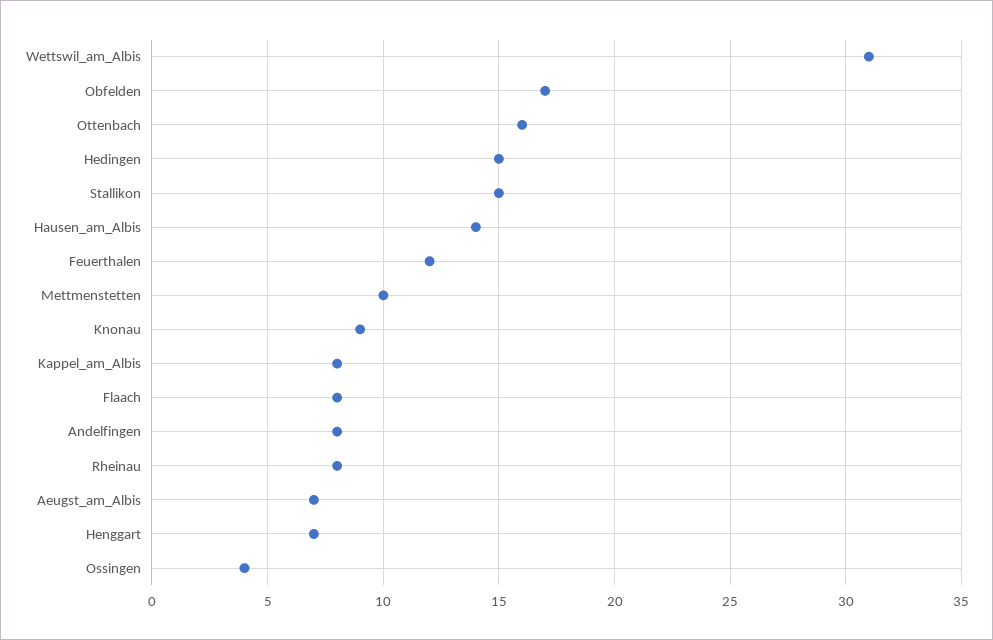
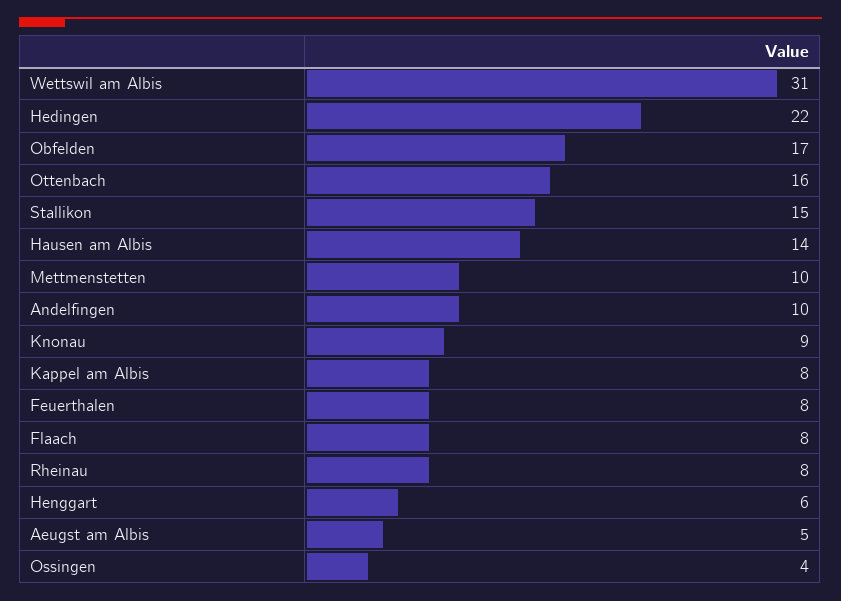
  {
    "Wettswil_am_Albis": 31,
    "Obfelden": 17,
    "Ottenbach": 16,
-   "Hedingen": 15,
+   "Hedingen": 22,
    "Stallikon": 15,
    "Hausen_am_Albis": 14,
-   "Feuerthalen": 12,
+   "Feuerthalen": 8,
    "Mettmenstetten": 10,
    "Knonau": 9,
    "Kappel_am_Albis": 8,
    "Flaach": 8,
-   "Andelfingen": 8,
+   "Andelfingen": 10,
    "Rheinau": 8,
-   "Aeugst_am_Albis": 7,
+   "Aeugst_am_Albis": 5,
-   "Henggart": 7,
+   "Henggart": 6,
    "Ossingen": 4
  }

